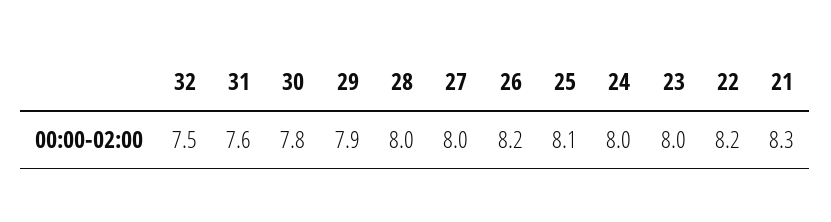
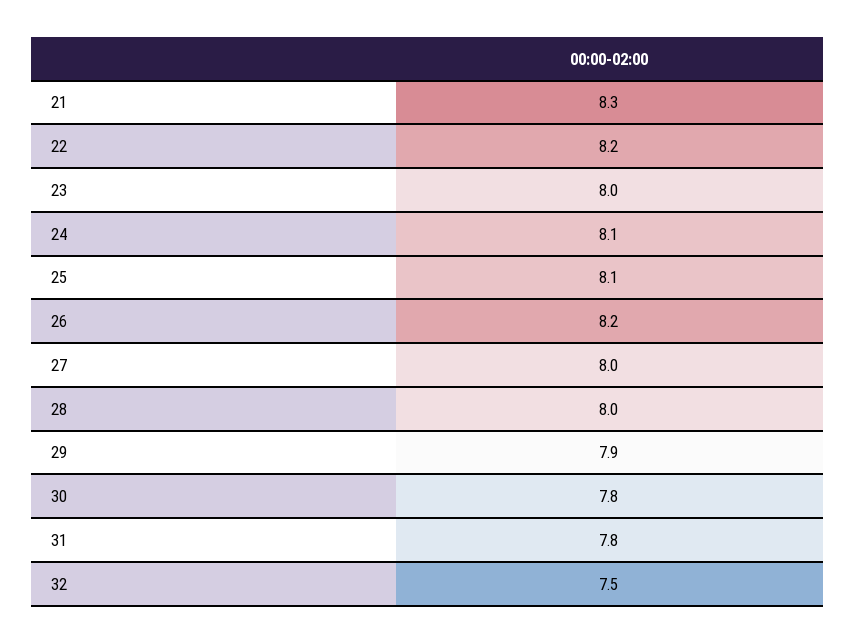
  {
    "32": 7.5,
-   "31": 7.6,
+   "31": 7.8,
    "30": 7.8,
    "29": 7.9,
    "28": 8,
    "27": 8,
    "26": 8.2,
    "25": 8.1,
-   "24": 8,
+   "24": 8.1,
    "23": 8,
    "22": 8.2,
    "21": 8.3
  }

